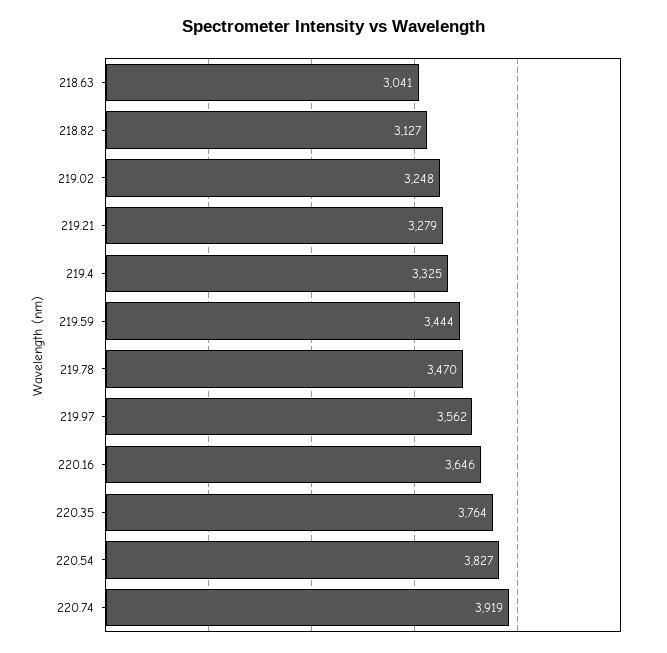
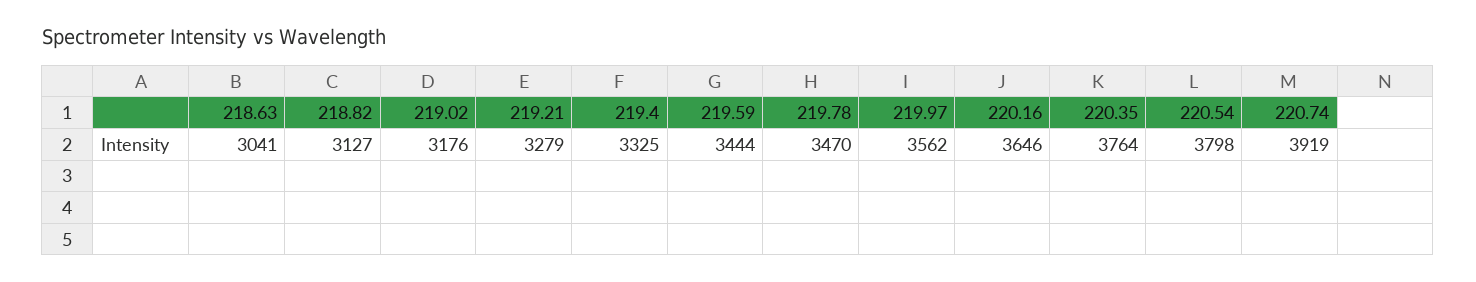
  {
    "218.63": 3041,
    "218.82": 3127,
-   "219.02": 3248,
+   "219.02": 3176,
    "219.21": 3279,
    "219.4": 3325,
    "219.59": 3444,
    "219.78": 3470,
    "219.97": 3562,
    "220.16": 3646,
    "220.35": 3764,
-   "220.54": 3827,
+   "220.54": 3798,
    "220.74": 3919
  }

